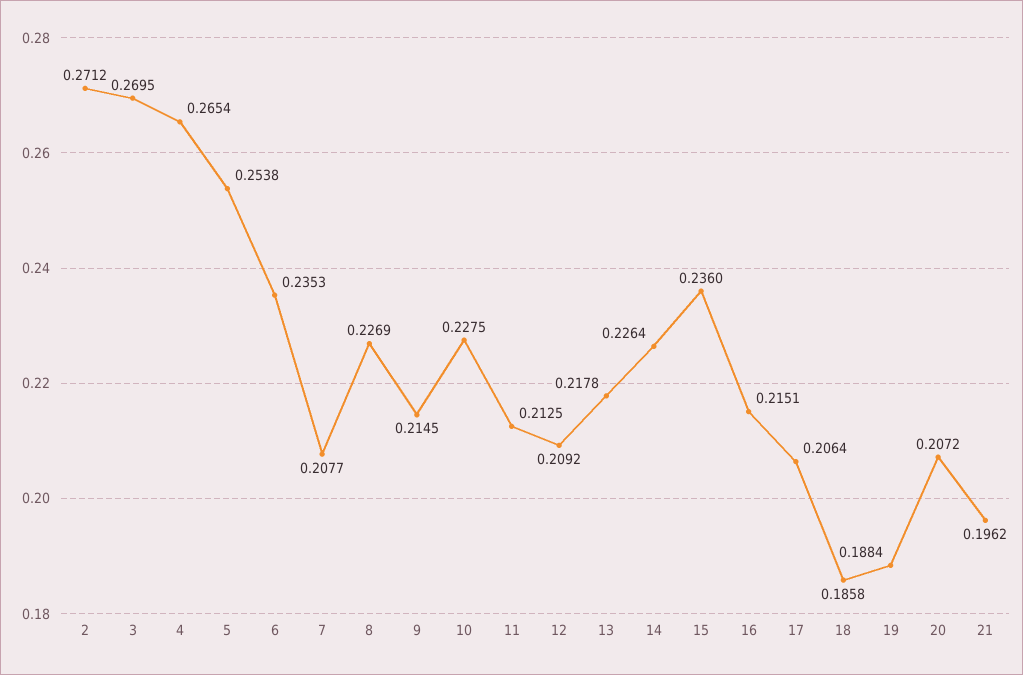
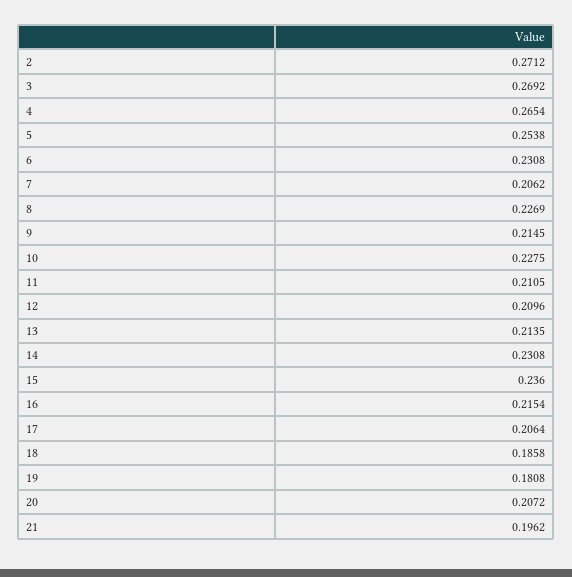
  {
    "2": 0.2712,
-   "3": 0.2695,
+   "3": 0.2692,
    "4": 0.2654,
    "5": 0.2538,
-   "6": 0.2353,
+   "6": 0.2308,
-   "7": 0.2077,
+   "7": 0.2062,
    "8": 0.2269,
    "9": 0.2145,
    "10": 0.2275,
-   "11": 0.2125,
+   "11": 0.2105,
-   "12": 0.2092,
+   "12": 0.2096,
-   "13": 0.2178,
+   "13": 0.2135,
-   "14": 0.2264,
+   "14": 0.2308,
    "15": 0.236,
-   "16": 0.2151,
+   "16": 0.2154,
    "17": 0.2064,
    "18": 0.1858,
-   "19": 0.1884,
+   "19": 0.1808,
    "20": 0.2072,
    "21": 0.1962
  }

